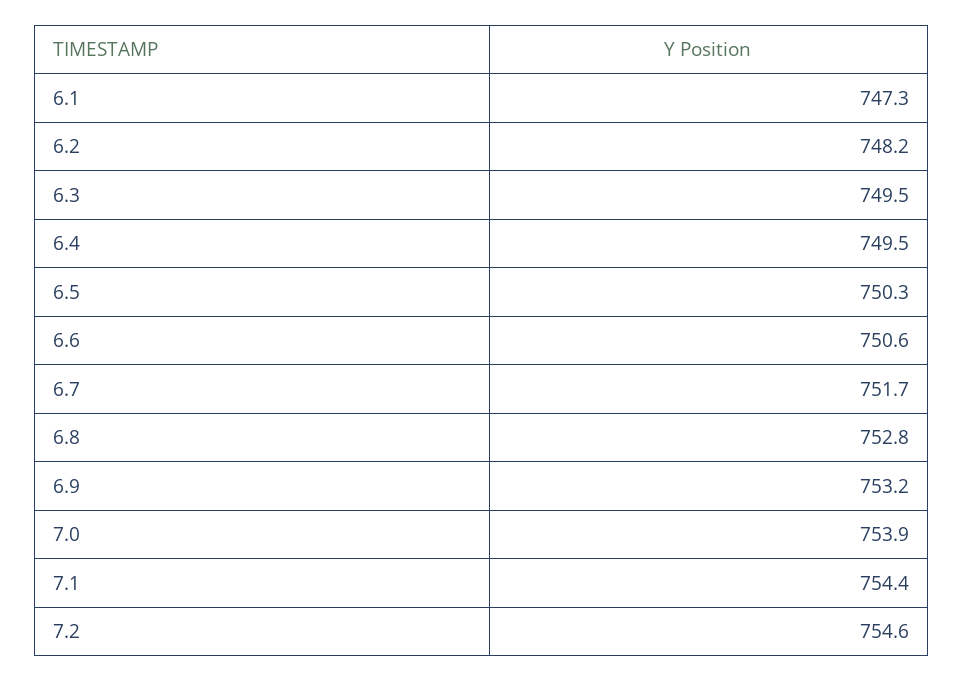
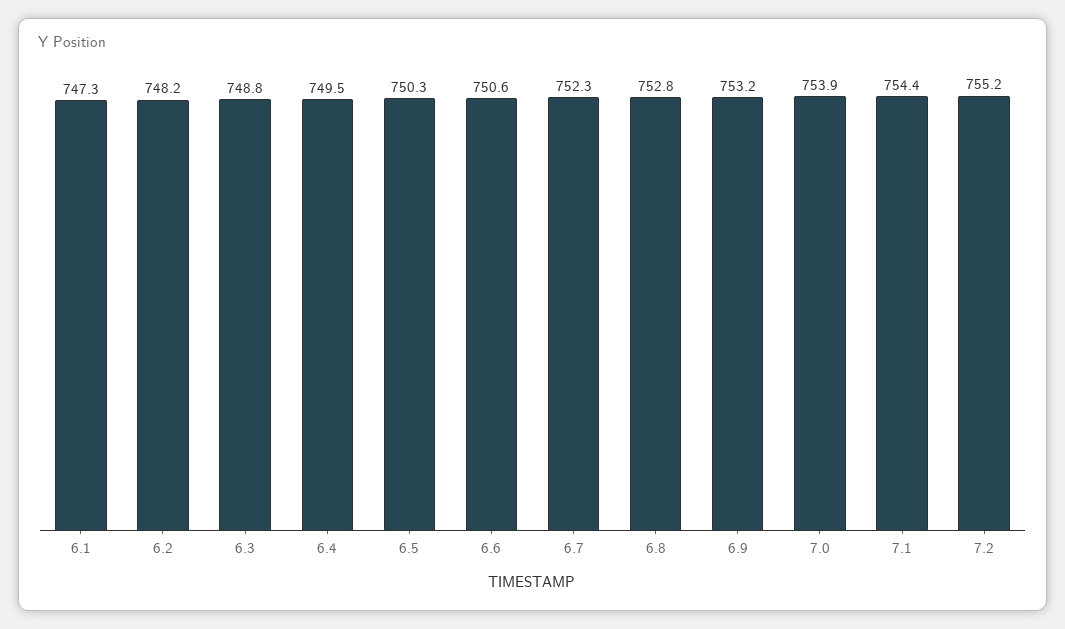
  {
    "6.1": 747.3,
    "6.2": 748.2,
-   "6.3": 749.5,
+   "6.3": 748.8,
    "6.4": 749.5,
    "6.5": 750.3,
    "6.6": 750.6,
-   "6.7": 751.7,
+   "6.7": 752.3,
    "6.8": 752.8,
    "6.9": 753.2,
    "7.0": 753.9,
    "7.1": 754.4,
-   "7.2": 754.6
+   "7.2": 755.2
  }

